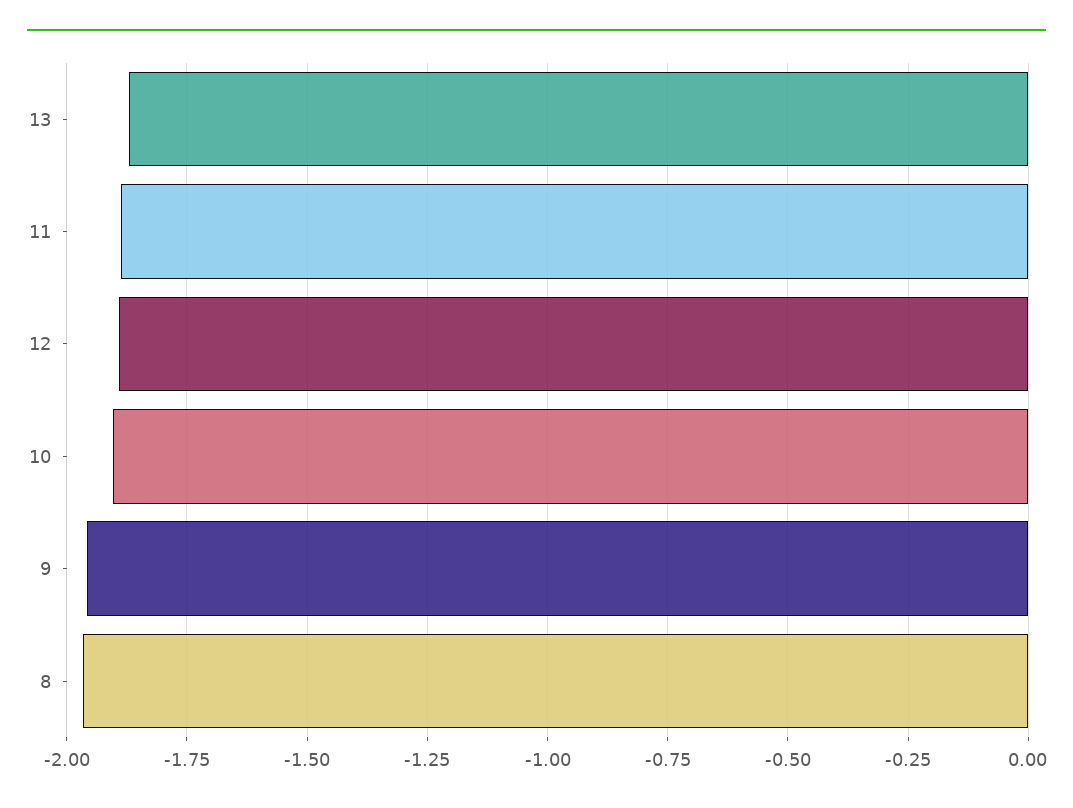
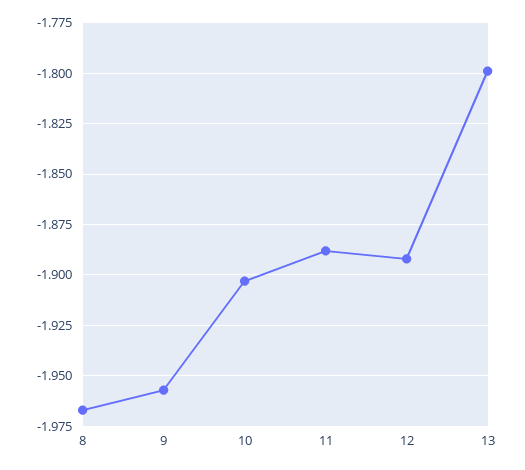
  {
-   "13": -1.875,
+   "13": -1.8,
    "11": -1.89,
    "12": -1.89,
    "10": -1.905,
    "9": -1.955,
    "8": -1.965
  }

